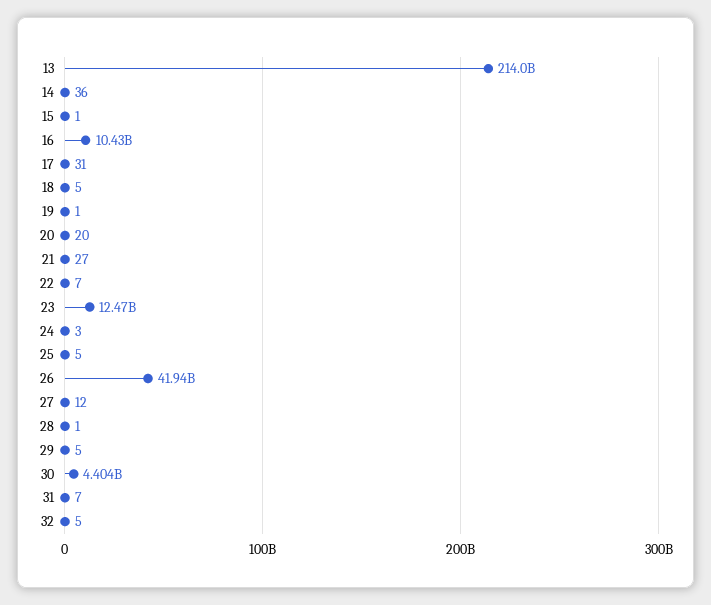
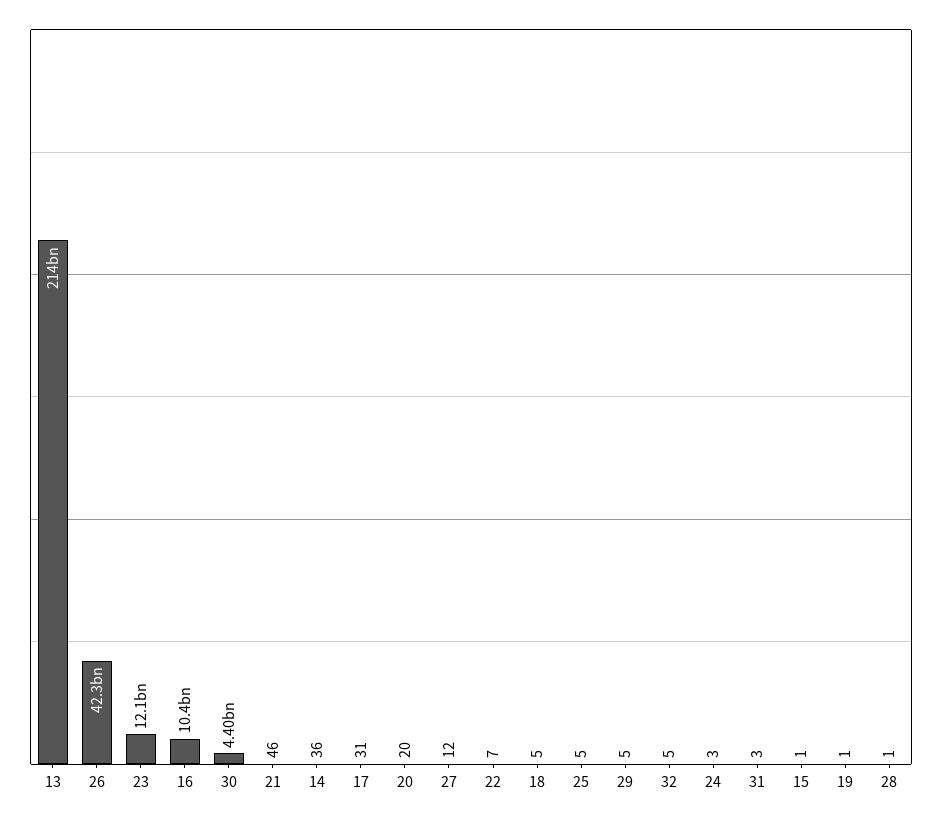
  {
    "13": 214000000000,
    "14": 36,
    "15": 1,
    "16": 10430000000,
    "17": 31,
    "18": 5,
    "19": 1,
    "20": 20,
-   "21": 27,
+   "21": 46,
    "22": 7,
-   "23": 12470000000,
+   "23": 12100000000,
    "24": 3,
    "25": 5,
-   "26": 41940000000,
+   "26": 42300000000,
    "27": 12,
    "28": 1,
    "29": 5,
    "30": 4404000000,
-   "31": 7,
+   "31": 3,
    "32": 5
  }

